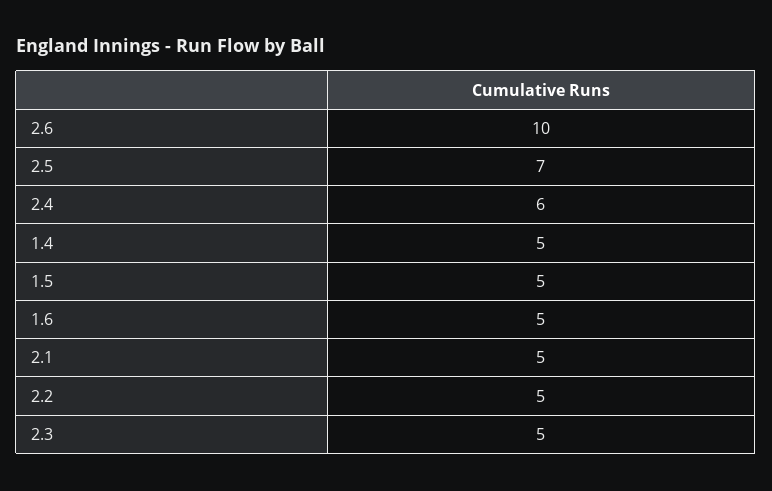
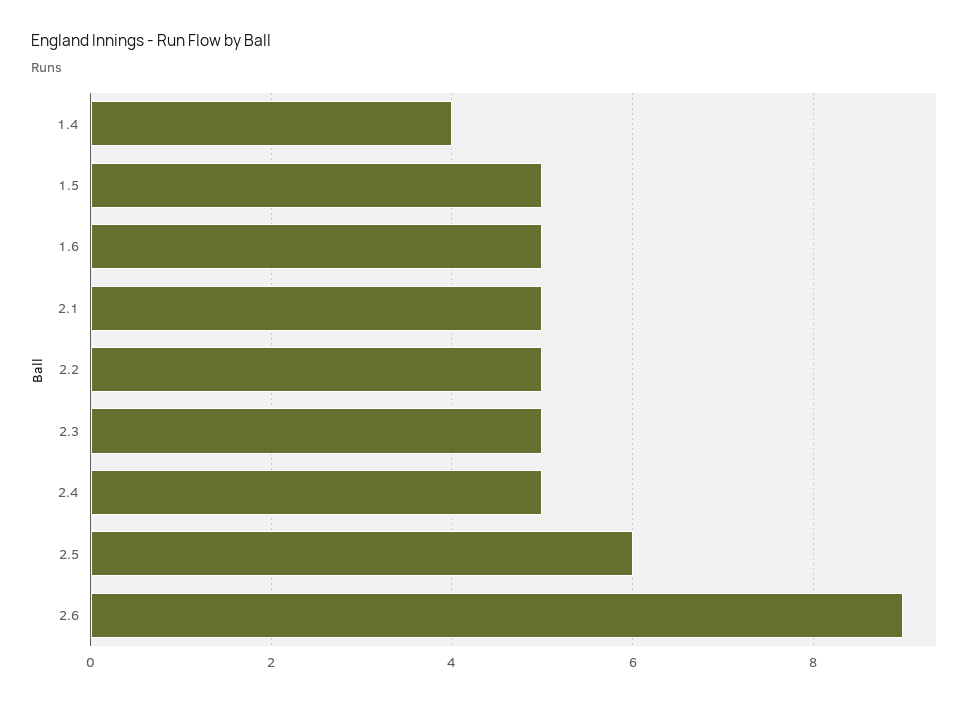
  {
-   "2.6": 10,
+   "2.6": 9,
-   "2.5": 7,
+   "2.5": 6,
-   "2.4": 6,
+   "2.4": 5,
-   "1.4": 5,
+   "1.4": 4,
    "1.5": 5,
    "1.6": 5,
    "2.1": 5,
    "2.2": 5,
    "2.3": 5
  }

